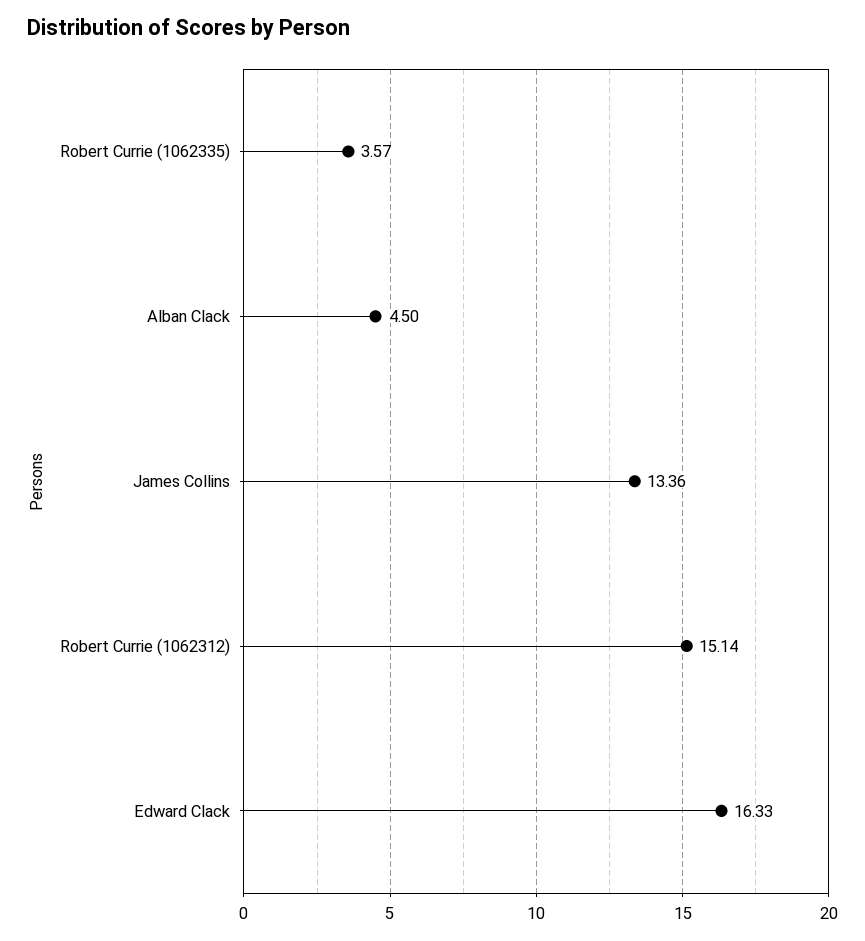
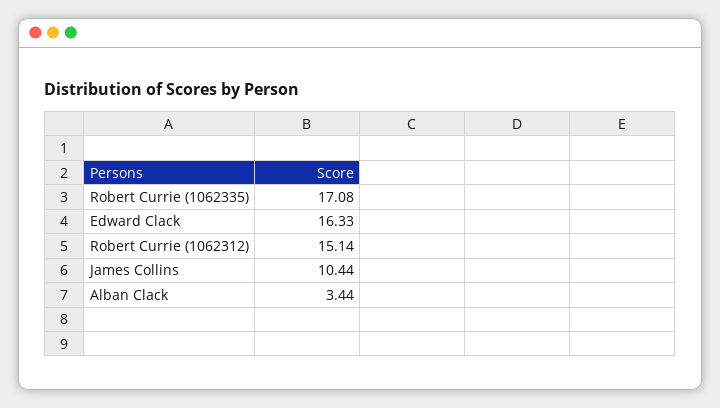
  {
-   "Robert Currie (1062335)": 3.57,
+   "Robert Currie (1062335)": 17.08,
-   "Alban Clack": 4.5,
+   "Alban Clack": 3.44,
-   "James Collins": 13.36,
+   "James Collins": 10.44,
    "Robert Currie (1062312)": 15.14,
    "Edward Clack": 16.33
  }

